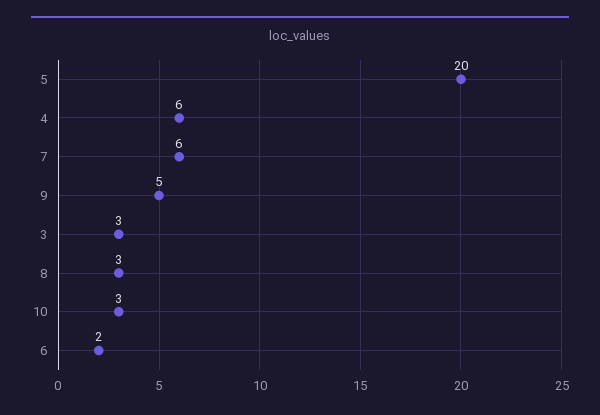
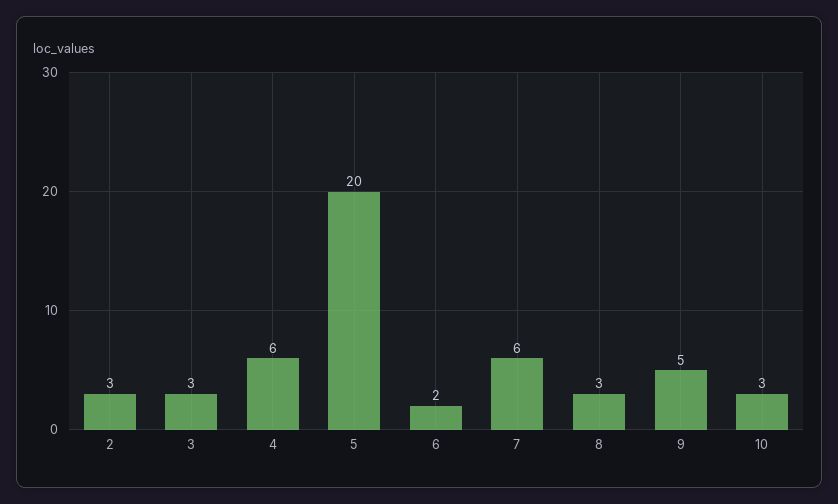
  {
    "5": 20,
    "4": 6,
    "7": 6,
    "9": 5,
    "3": 3,
    "8": 3,
    "10": 3,
-   "6": 2
+   "6": 2,
+   "2": 3
  }

